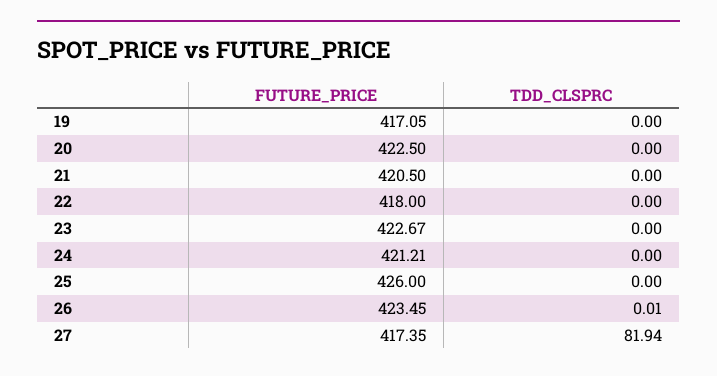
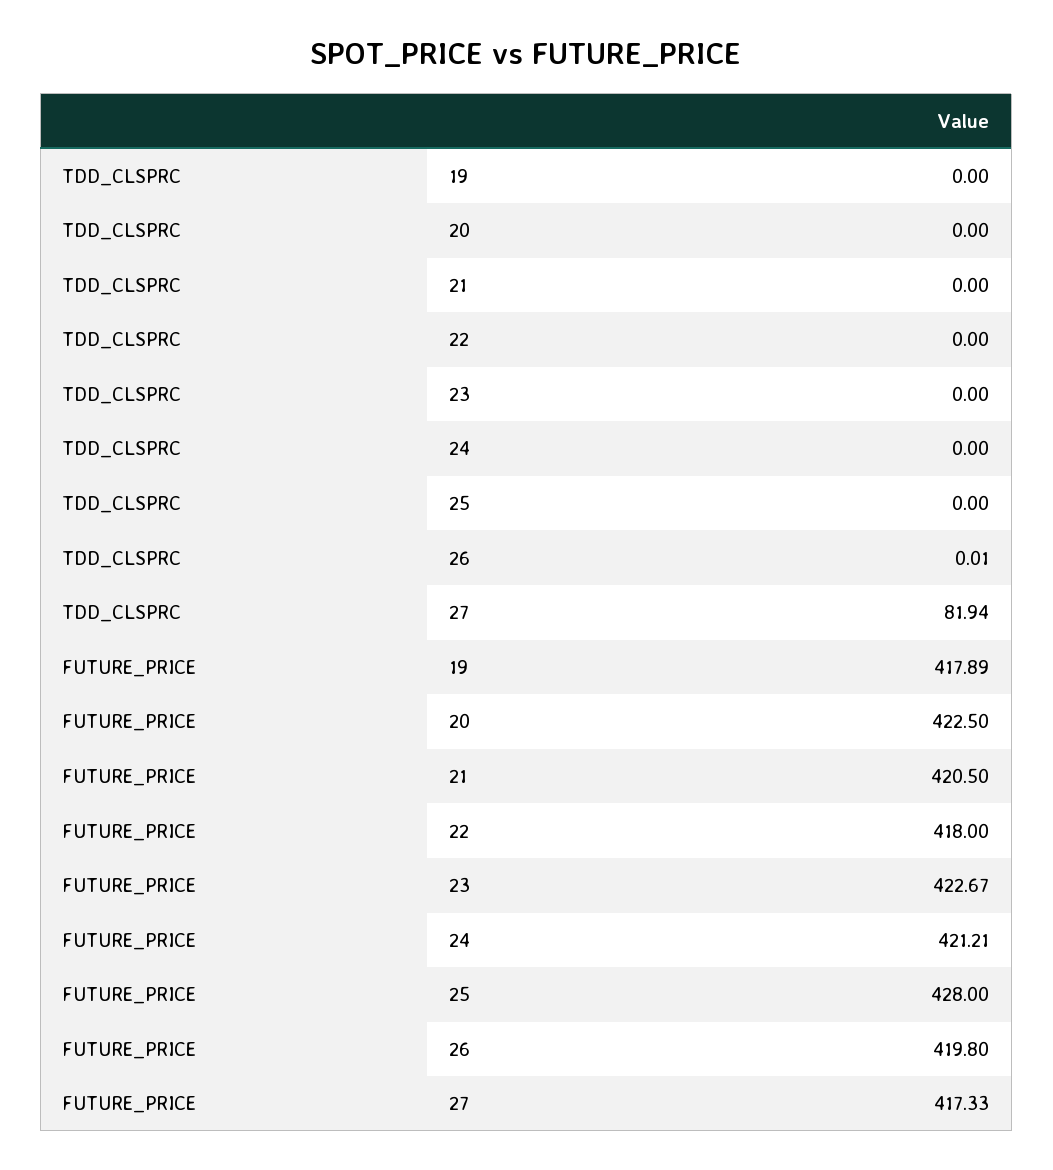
  {
    "FUTURE_PRICE": {
-     "19": 417.05,
+     "19": 417.89,
      "20": 422.5,
      "21": 420.5,
      "22": 418,
      "23": 422.67,
      "24": 421.21,
-     "25": 426,
+     "25": 428,
-     "26": 423.45,
+     "26": 419.8,
-     "27": 417.35
+     "27": 417.33
    },
    "TDD_CLSPRC": {
      "19": 0,
      "20": 0,
      "21": 0,
      "22": 0,
      "23": 0,
      "24": 0,
      "25": 0,
      "26": 0.01,
      "27": 81.94
    }
  }

